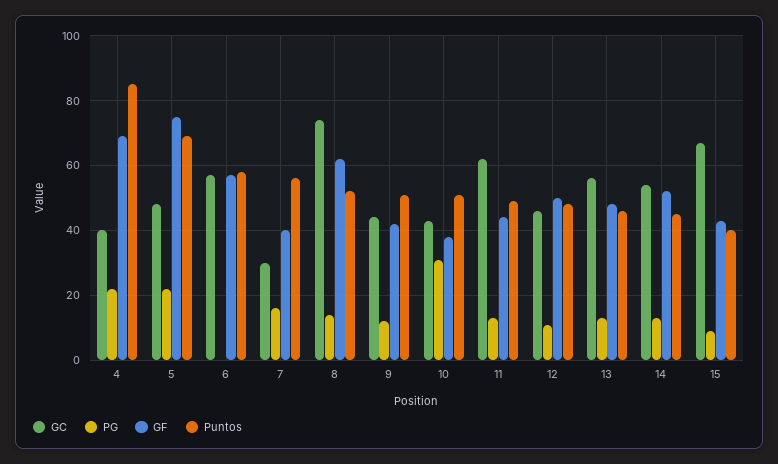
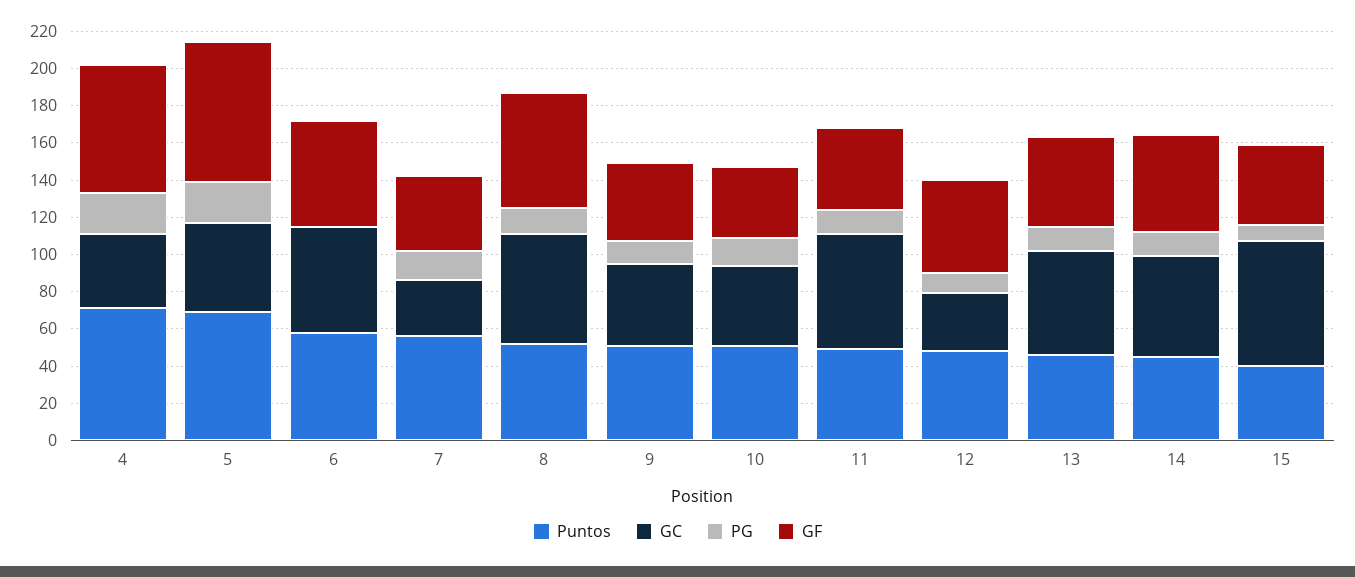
  {
    "GC": {
      "4": 40,
      "5": 50,
      "6": 55,
      "7": 30,
-     "8": 75,
+     "8": 60,
      "9": 45,
      "10": 45,
      "11": 60,
-     "12": 45,
+     "12": 30,
      "13": 55,
      "14": 55,
      "15": 65
    },
    "PG": {
      "4": 20,
      "5": 20,
      "6": 0,
      "7": 15,
      "8": 15,
      "9": 10,
-     "10": 30,
+     "10": 15,
      "11": 15,
      "12": 10,
      "13": 15,
      "14": 15,
      "15": 10
    },
    "GF": {
      "4": 70,
      "5": 75,
      "6": 55,
      "7": 40,
      "8": 60,
      "9": 40,
      "10": 40,
      "11": 45,
      "12": 50,
      "13": 50,
      "14": 50,
      "15": 45
    },
    "Puntos": {
-     "4": 85,
+     "4": 70,
      "5": 70,
      "6": 60,
      "7": 55,
      "8": 50,
      "9": 50,
      "10": 50,
      "11": 50,
      "12": 50,
      "13": 45,
      "14": 45,
      "15": 40
    }
  }

